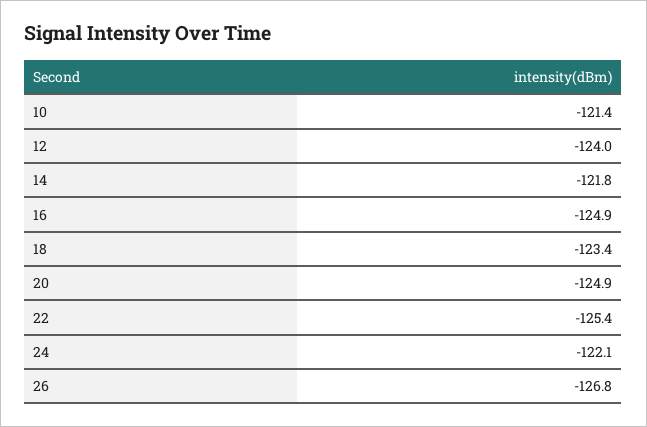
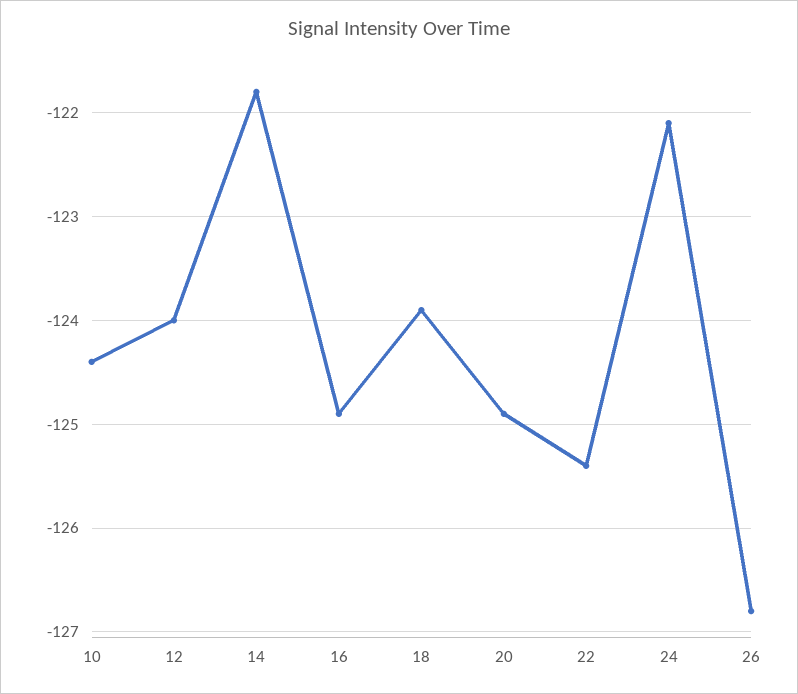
  {
-   "10": -121.4,
+   "10": -124.4,
    "12": -124,
    "14": -121.8,
    "16": -124.9,
-   "18": -123.4,
+   "18": -123.9,
    "20": -124.9,
    "22": -125.4,
    "24": -122.1,
    "26": -126.8
  }

